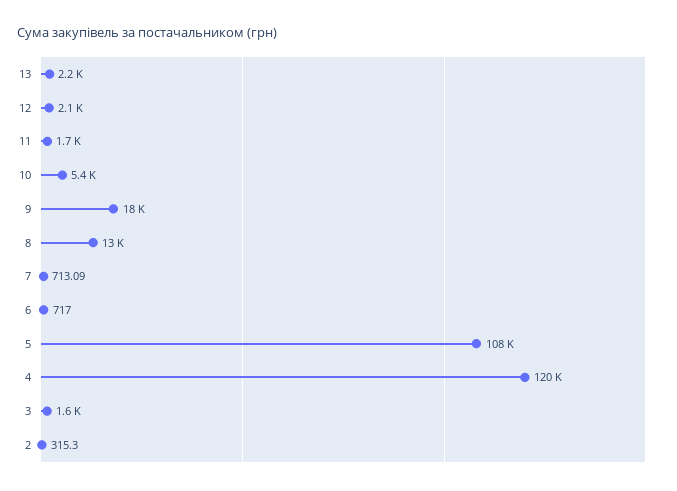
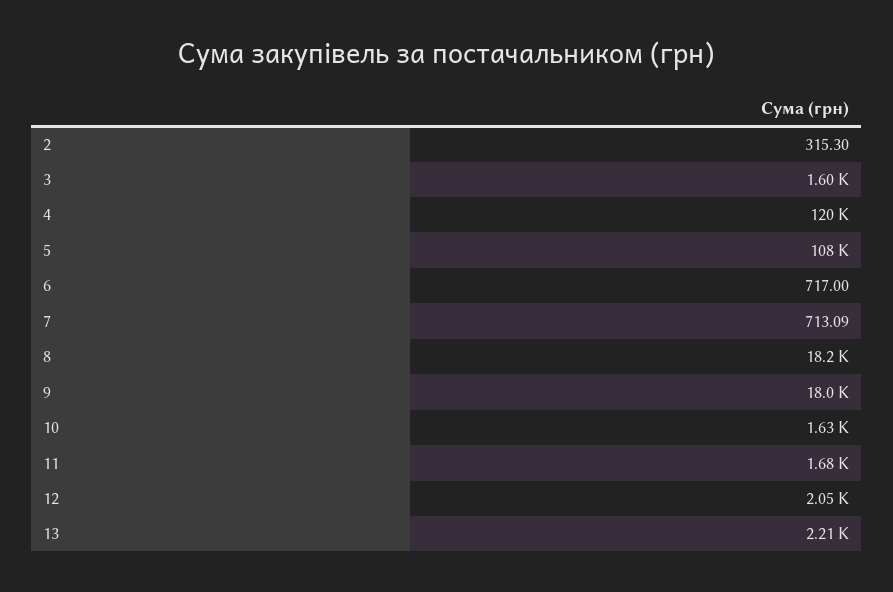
  {
    "13": 2210,
    "12": 2050,
    "11": 1680,
-   "10": 5400,
+   "10": 1630,
    "9": 18000,
-   "8": 13000,
+   "8": 18200,
    "7": 713.09,
    "6": 717,
    "5": 108000,
    "4": 120000,
    "3": 1600,
    "2": 315.3
  }

